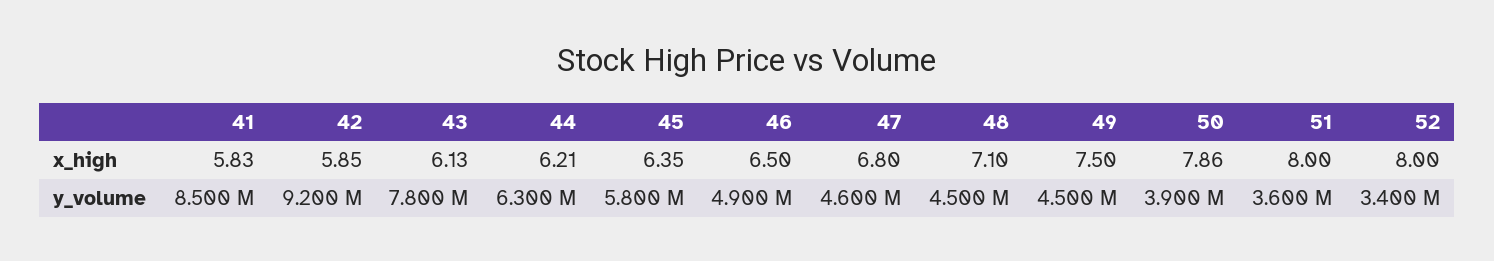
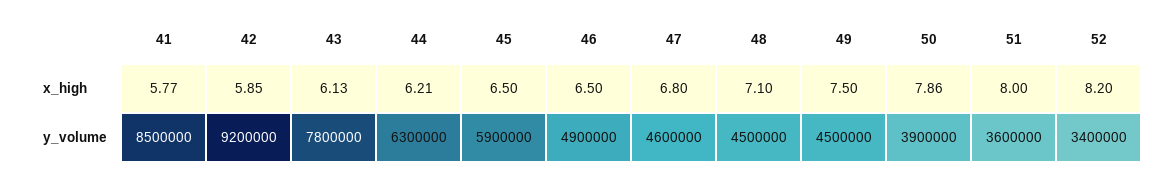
  {
    "41": {
-     "x_high": 5.83,
+     "x_high": 5.77,
      "y_volume": 8500000
    },
    "42": {
      "x_high": 5.85,
      "y_volume": 9200000
    },
    "43": {
      "x_high": 6.13,
      "y_volume": 7800000
    },
    "44": {
      "x_high": 6.21,
      "y_volume": 6300000
    },
    "45": {
-     "x_high": 6.35,
+     "x_high": 6.5,
-     "y_volume": 5800000
+     "y_volume": 5900000
    },
    "46": {
      "x_high": 6.5,
      "y_volume": 4900000
    },
    "47": {
      "x_high": 6.8,
      "y_volume": 4600000
    },
    "48": {
      "x_high": 7.1,
      "y_volume": 4500000
    },
    "49": {
      "x_high": 7.5,
      "y_volume": 4500000
    },
    "50": {
      "x_high": 7.86,
      "y_volume": 3900000
    },
    "51": {
      "x_high": 8,
      "y_volume": 3600000
    },
    "52": {
-     "x_high": 8,
+     "x_high": 8.2,
      "y_volume": 3400000
    }
  }

